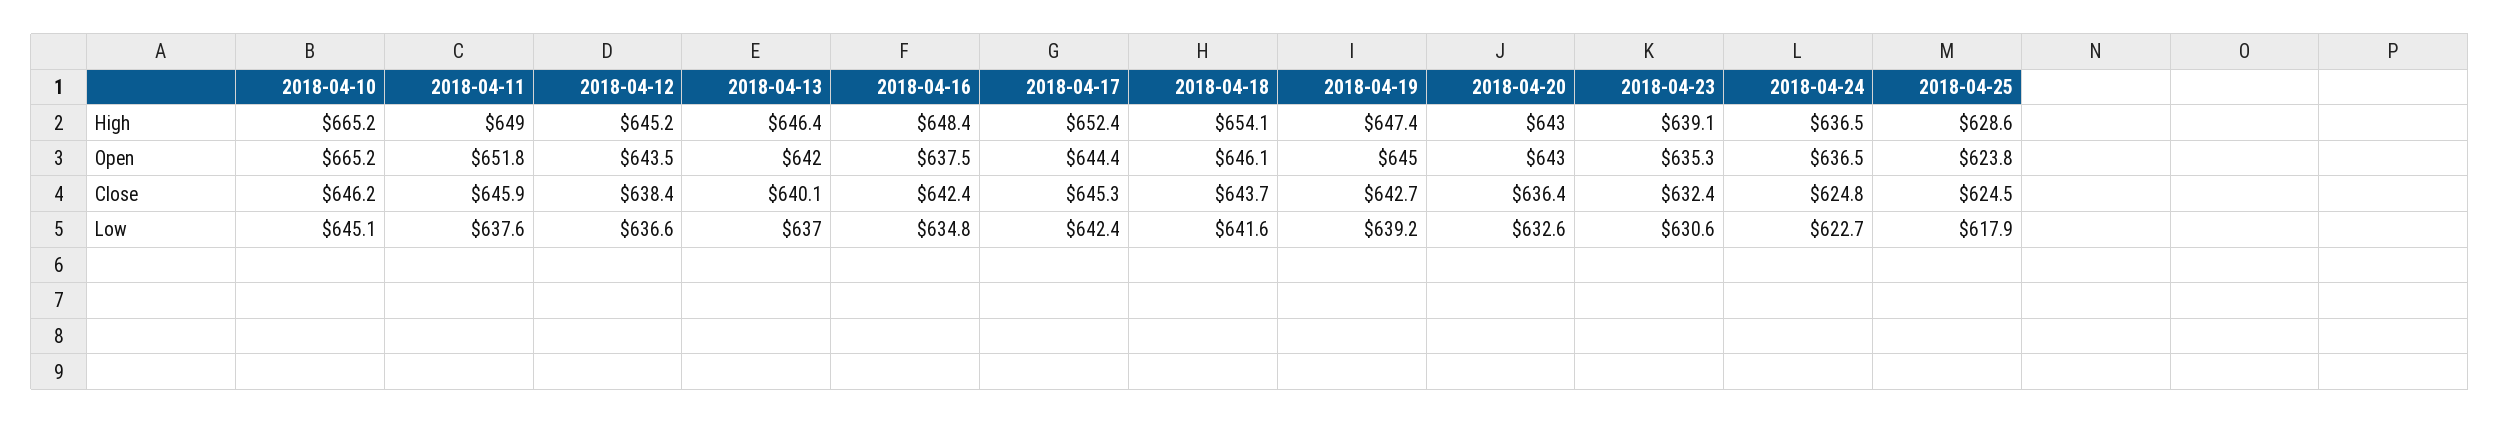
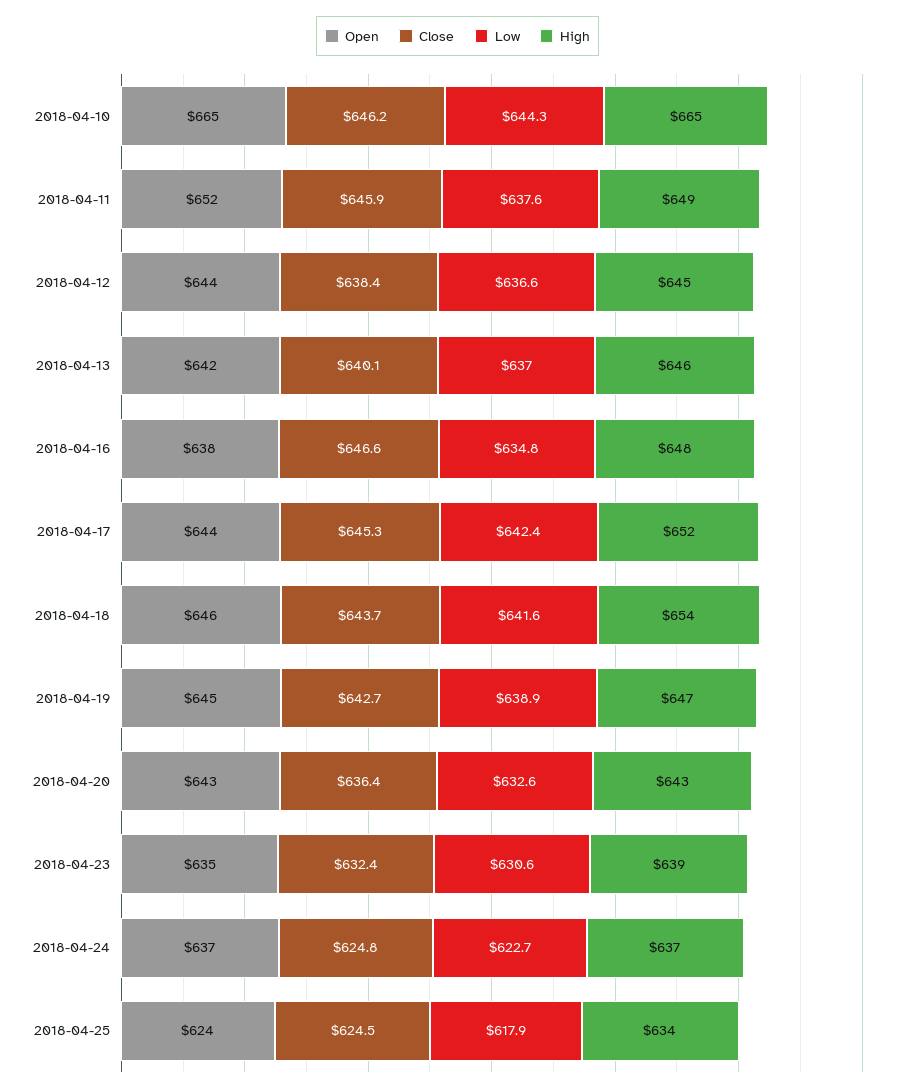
  {
    "High": {
      "2018-04-10": 665.2,
      "2018-04-11": 649,
      "2018-04-12": 645.2,
      "2018-04-13": 646.4,
      "2018-04-16": 648.4,
      "2018-04-17": 652.4,
      "2018-04-18": 654.1,
      "2018-04-19": 647.4,
      "2018-04-20": 643,
      "2018-04-23": 639.1,
      "2018-04-24": 636.5,
-     "2018-04-25": 628.6
+     "2018-04-25": 634
    },
    "Open": {
      "2018-04-10": 665.2,
      "2018-04-11": 651.8,
      "2018-04-12": 643.5,
      "2018-04-13": 642,
      "2018-04-16": 637.5,
      "2018-04-17": 644.4,
      "2018-04-18": 646.1,
      "2018-04-19": 645,
      "2018-04-20": 643,
      "2018-04-23": 635.3,
      "2018-04-24": 636.5,
      "2018-04-25": 623.8
    },
    "Close": {
      "2018-04-10": 646.2,
      "2018-04-11": 645.9,
      "2018-04-12": 638.4,
      "2018-04-13": 640.1,
-     "2018-04-16": 642.4,
+     "2018-04-16": 646.6,
      "2018-04-17": 645.3,
      "2018-04-18": 643.7,
      "2018-04-19": 642.7,
      "2018-04-20": 636.4,
      "2018-04-23": 632.4,
      "2018-04-24": 624.8,
      "2018-04-25": 624.5
    },
    "Low": {
-     "2018-04-10": 645.1,
+     "2018-04-10": 644.3,
      "2018-04-11": 637.6,
      "2018-04-12": 636.6,
      "2018-04-13": 637,
      "2018-04-16": 634.8,
      "2018-04-17": 642.4,
      "2018-04-18": 641.6,
-     "2018-04-19": 639.2,
+     "2018-04-19": 638.9,
      "2018-04-20": 632.6,
      "2018-04-23": 630.6,
      "2018-04-24": 622.7,
      "2018-04-25": 617.9
    }
  }

